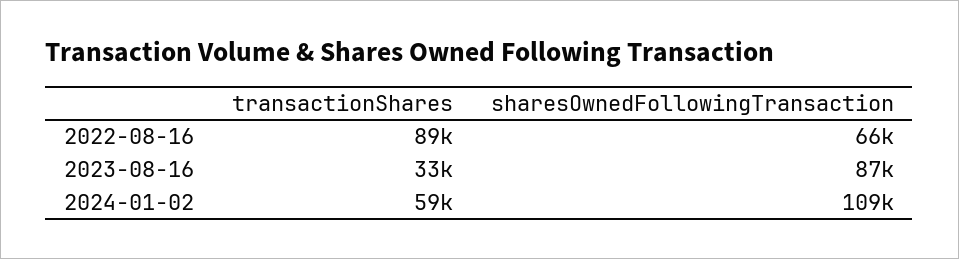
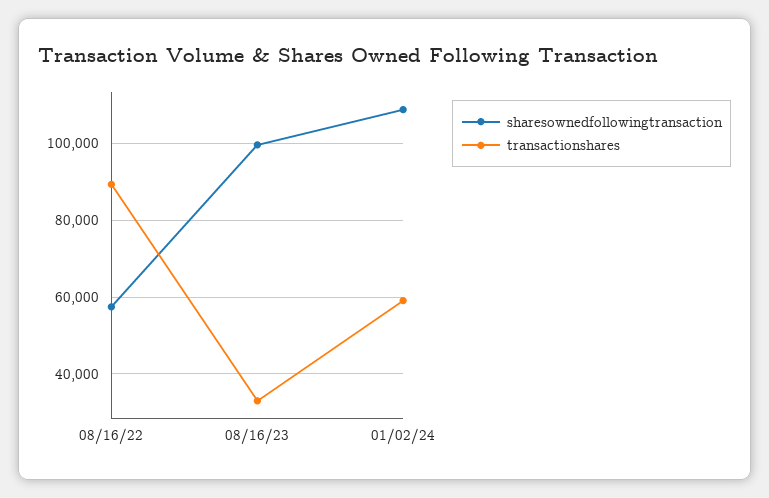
  {
    "transactionShares": {
      "2022-08-16": 89000,
      "2023-08-16": 33000,
      "2024-01-02": 59000
    },
    "sharesOwnedFollowingTransaction": {
-     "2022-08-16": 66000,
+     "2022-08-16": 58000,
-     "2023-08-16": 87000,
+     "2023-08-16": 100000,
      "2024-01-02": 109000
    }
  }

